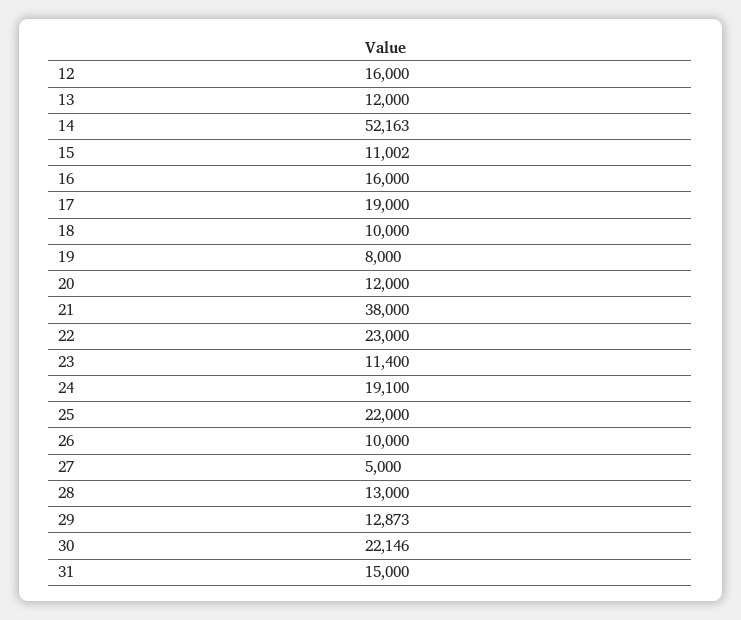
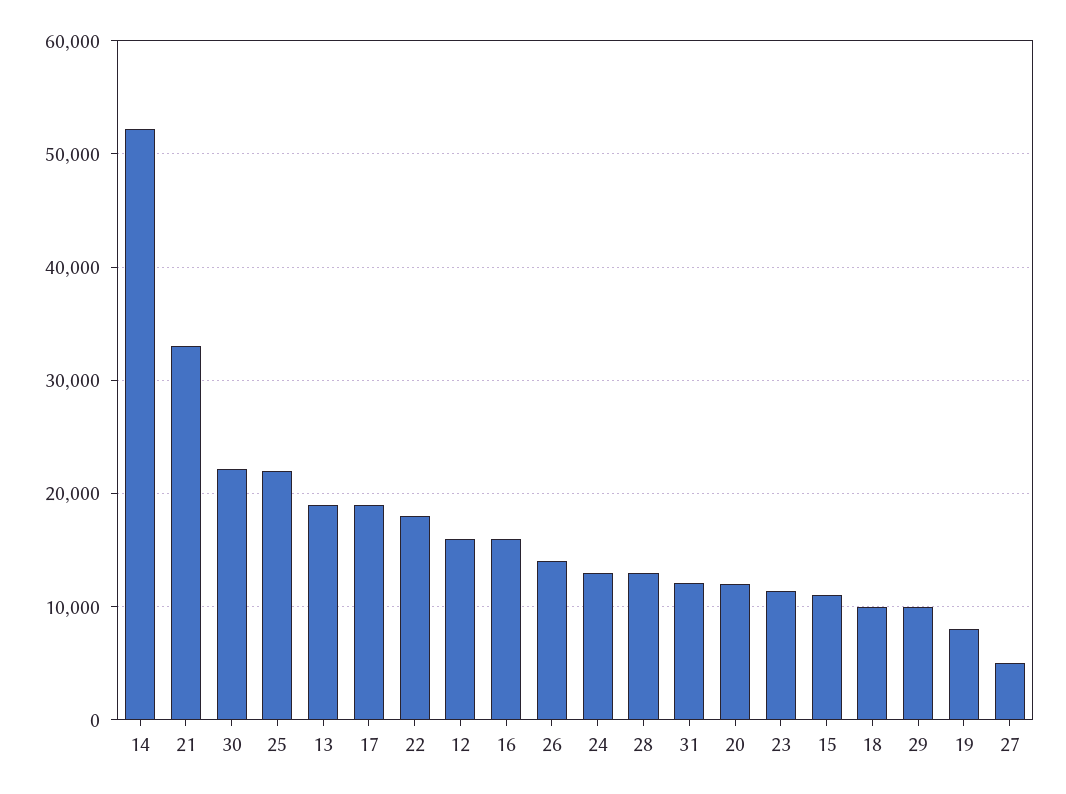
  {
    "12": 16000,
-   "13": 12000,
+   "13": 19000,
    "14": 52163,
    "15": 11002,
    "16": 16000,
    "17": 19000,
    "18": 10000,
    "19": 8000,
    "20": 12000,
-   "21": 38000,
+   "21": 33000,
-   "22": 23000,
+   "22": 18000,
    "23": 11400,
-   "24": 19100,
+   "24": 13000,
    "25": 22000,
-   "26": 10000,
+   "26": 14000,
    "27": 5000,
    "28": 13000,
-   "29": 12873,
+   "29": 10000,
    "30": 22146,
-   "31": 15000
+   "31": 12000
  }

